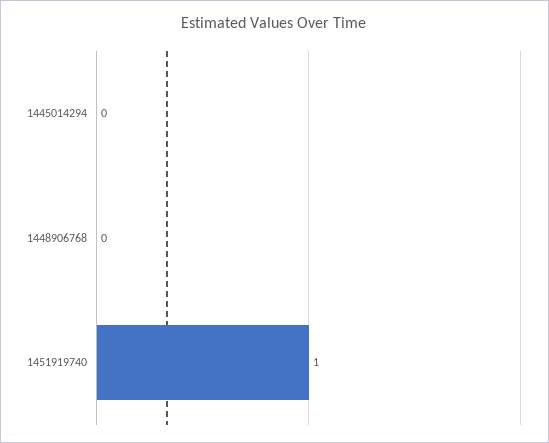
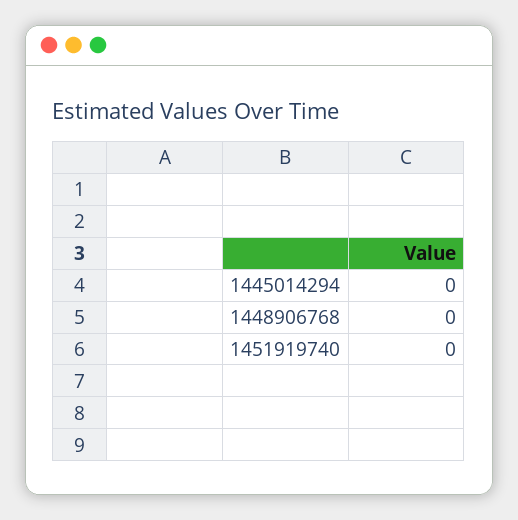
  {
    "1445014294": 0,
    "1448906768": 0,
-   "1451919740": 1
+   "1451919740": 0
  }

